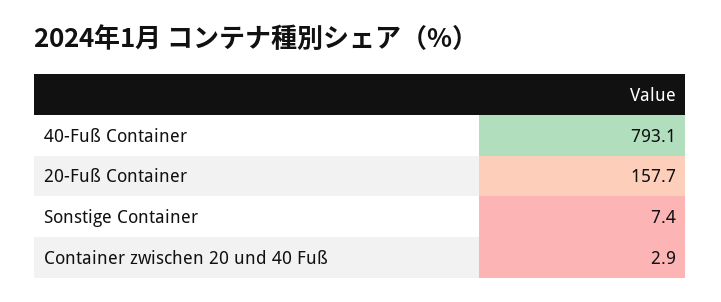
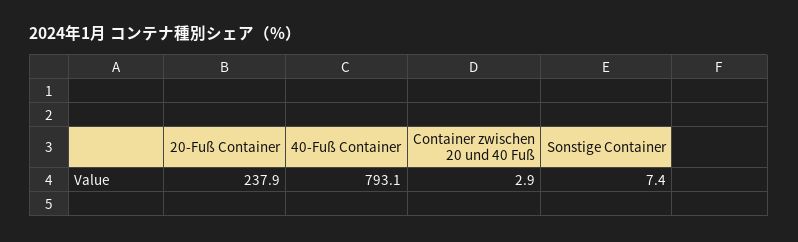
  {
    "40-Fuß Container": 793.1,
-   "20-Fuß Container": 157.7,
+   "20-Fuß Container": 237.9,
    "Sonstige Container": 7.4,
    "Container zwischen 20 und 40 Fuß": 2.9
  }

